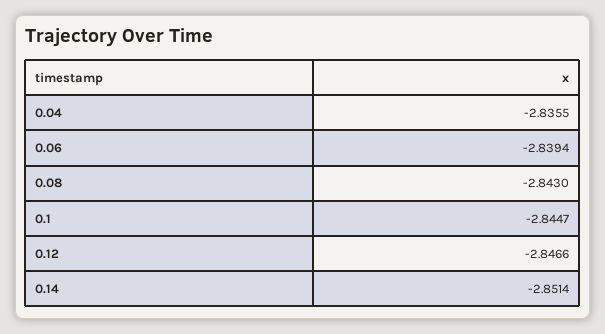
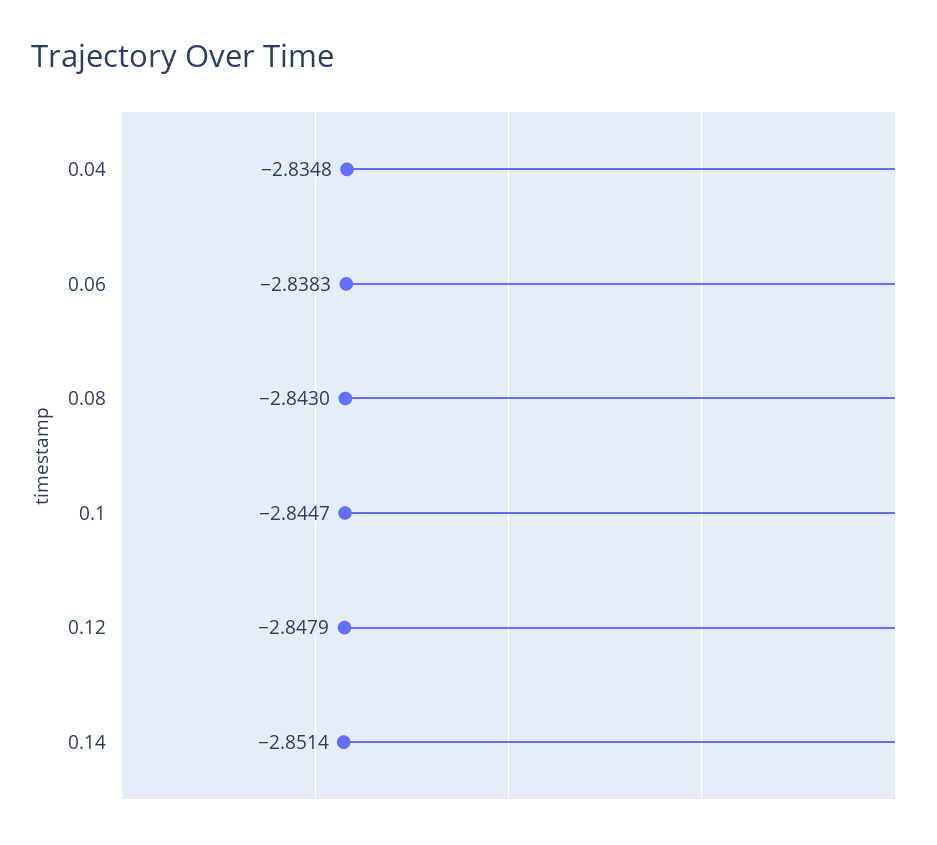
  {
-   "0.04": -2.8355,
+   "0.04": -2.8348,
-   "0.06": -2.8394,
+   "0.06": -2.8383,
    "0.08": -2.843,
    "0.1": -2.8447,
-   "0.12": -2.8466,
+   "0.12": -2.8479,
    "0.14": -2.8514
  }

